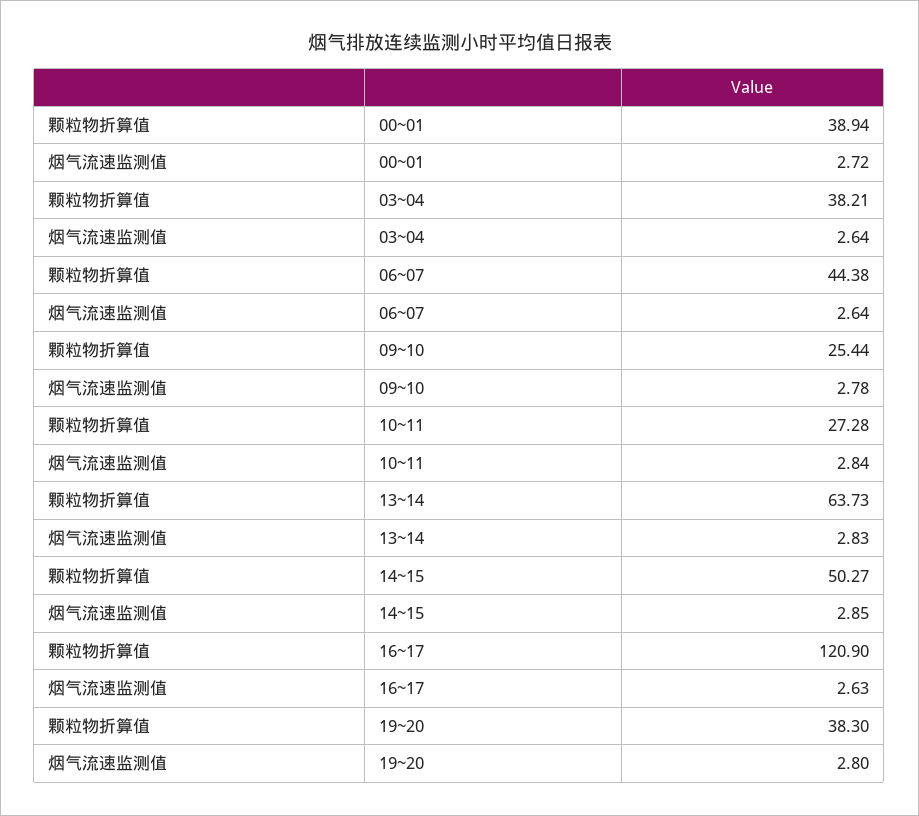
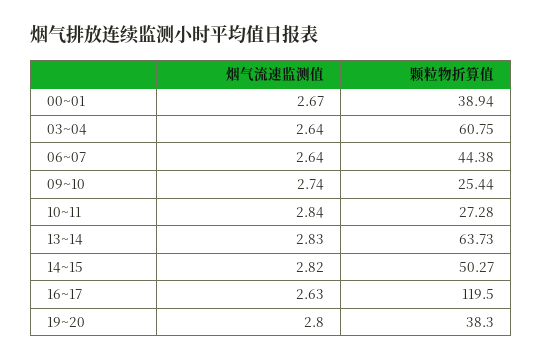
  {
    "颗粒物折算值": {
      "00~01": 38.94,
-     "03~04": 38.21,
+     "03~04": 60.75,
      "06~07": 44.38,
      "09~10": 25.44,
      "10~11": 27.28,
      "13~14": 63.73,
      "14~15": 50.27,
-     "16~17": 120.9,
+     "16~17": 119.5,
      "19~20": 38.3
    },
    "烟气流速监测值": {
-     "00~01": 2.72,
+     "00~01": 2.67,
      "03~04": 2.64,
      "06~07": 2.64,
-     "09~10": 2.78,
+     "09~10": 2.74,
      "10~11": 2.84,
      "13~14": 2.83,
-     "14~15": 2.85,
+     "14~15": 2.82,
      "16~17": 2.63,
      "19~20": 2.8
    }
  }

